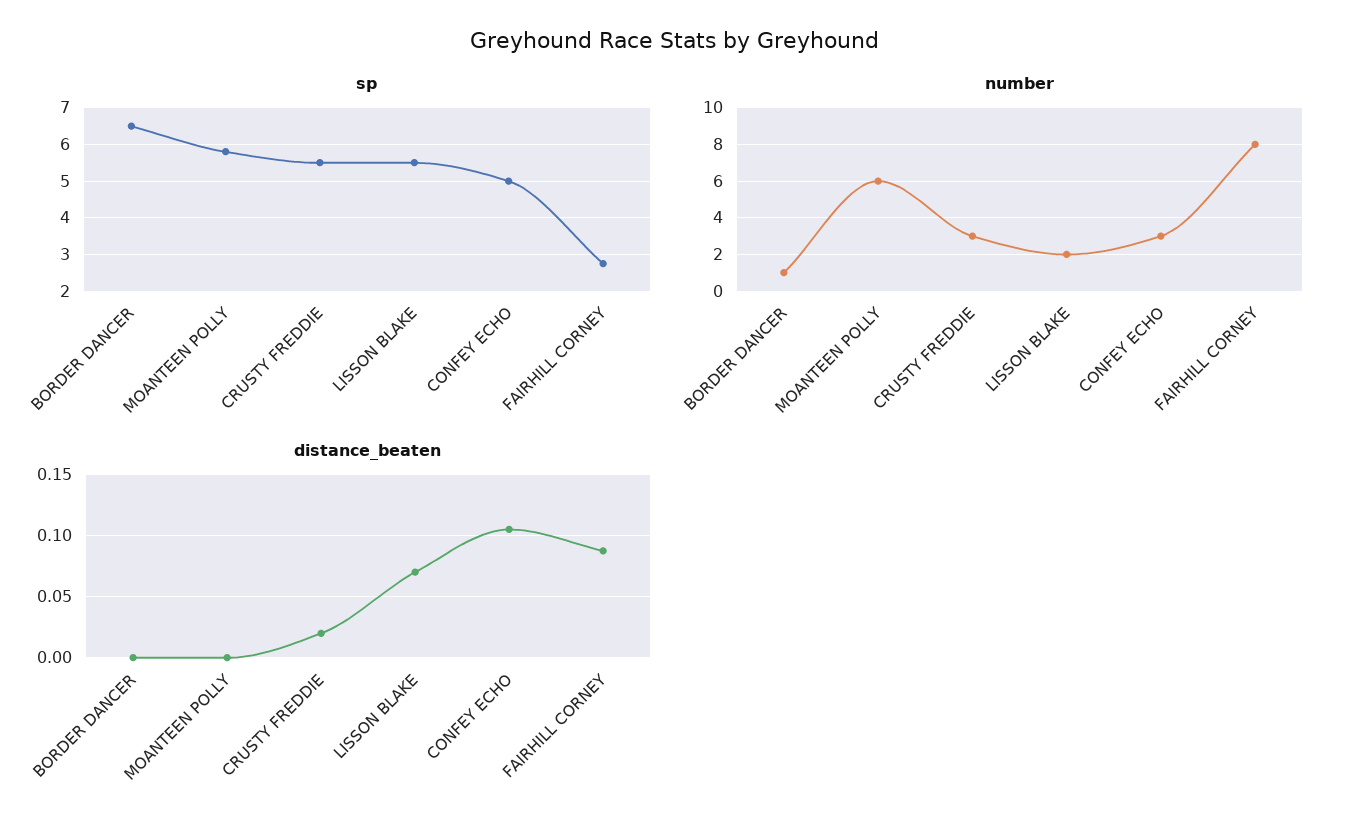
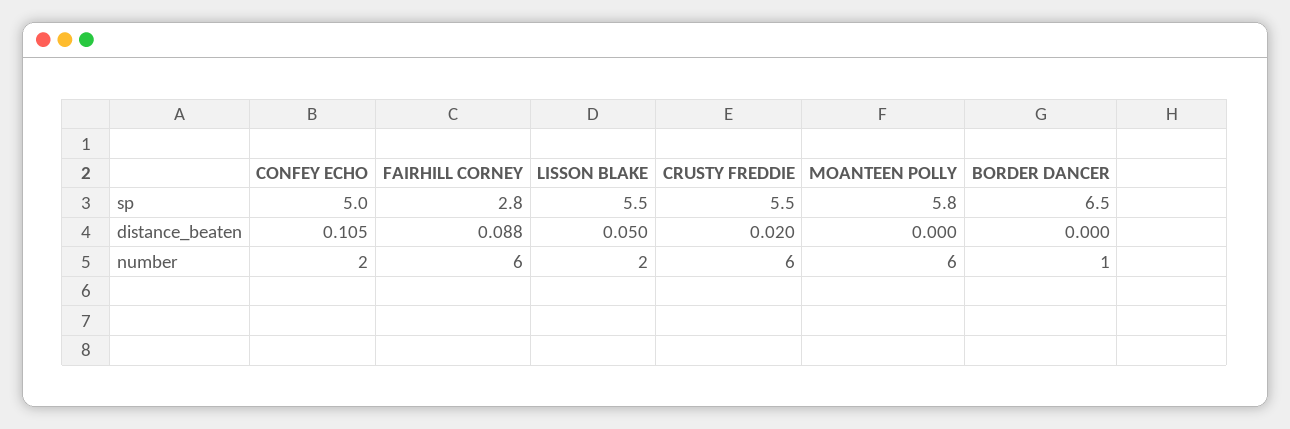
  {
    "sp": {
      "BORDER DANCER": 6.5,
      "MOANTEEN POLLY": 5.8,
      "CRUSTY FREDDIE": 5.5,
      "LISSON BLAKE": 5.5,
      "CONFEY ECHO": 5,
      "FAIRHILL CORNEY": 2.8
    },
    "number": {
      "BORDER DANCER": 1,
      "MOANTEEN POLLY": 6,
-     "CRUSTY FREDDIE": 3,
+     "CRUSTY FREDDIE": 6,
      "LISSON BLAKE": 2,
-     "CONFEY ECHO": 3,
+     "CONFEY ECHO": 2,
-     "FAIRHILL CORNEY": 8
+     "FAIRHILL CORNEY": 6
    },
    "distance_beaten": {
      "BORDER DANCER": 0,
      "MOANTEEN POLLY": 0,
      "CRUSTY FREDDIE": 0.02,
-     "LISSON BLAKE": 0.07,
+     "LISSON BLAKE": 0.05,
      "CONFEY ECHO": 0.105,
      "FAIRHILL CORNEY": 0.088
    }
  }

